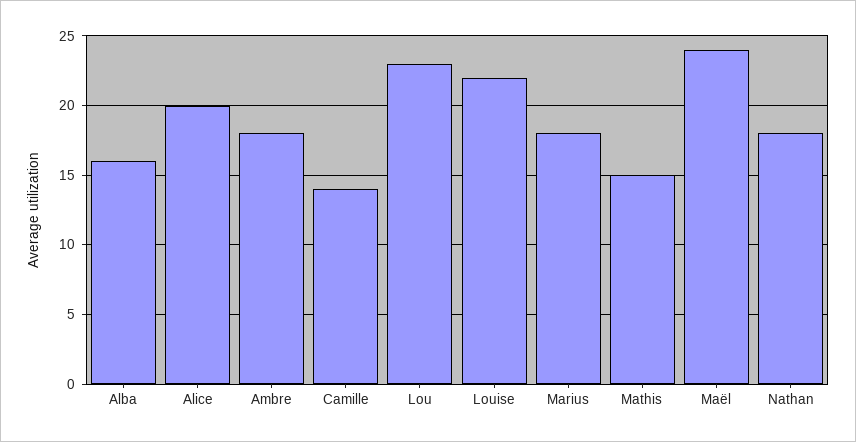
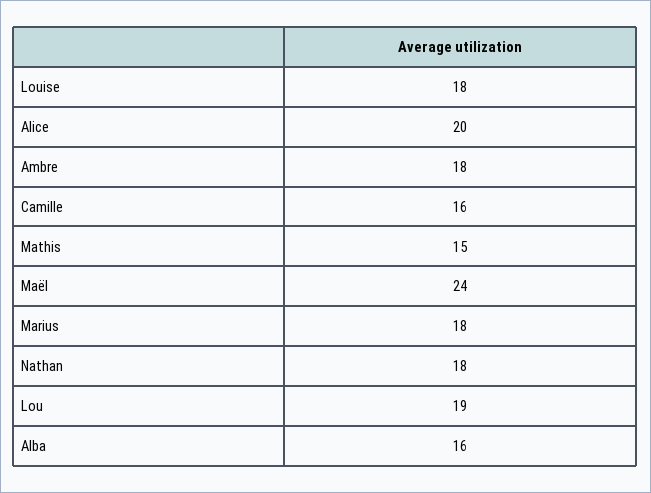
  {
    "Alba": 16,
    "Alice": 20,
    "Ambre": 18,
-   "Camille": 14,
+   "Camille": 16,
-   "Lou": 23,
+   "Lou": 19,
-   "Louise": 22,
+   "Louise": 18,
    "Marius": 18,
    "Mathis": 15,
    "Maël": 24,
    "Nathan": 18
  }

